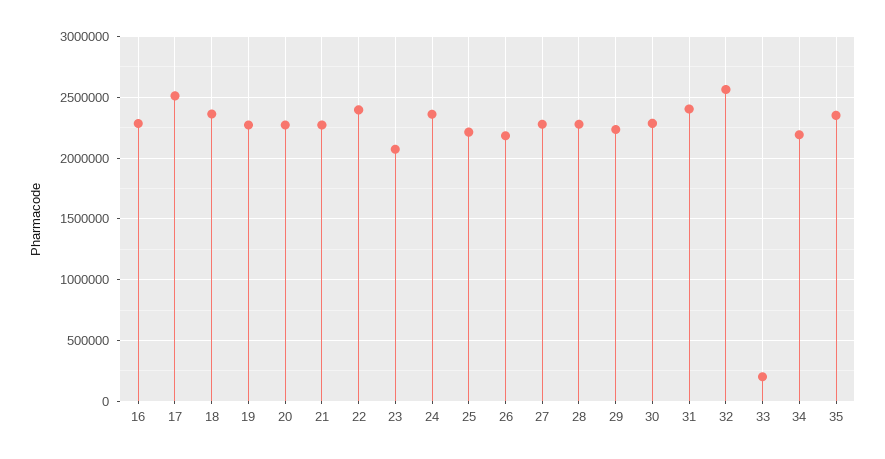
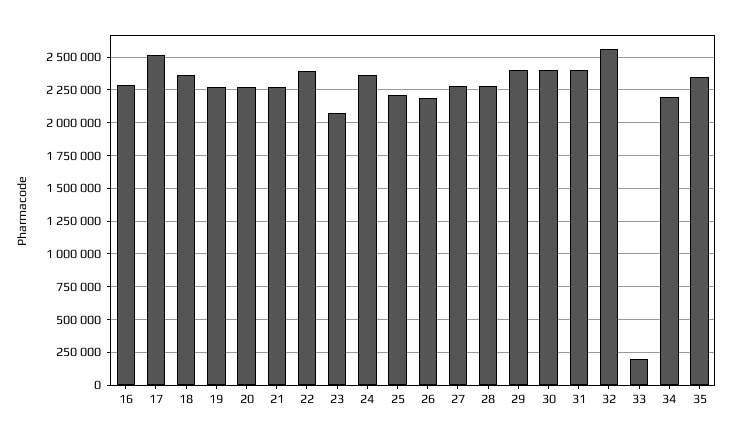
  {
    "16": 2300000,
    "17": 2500000,
    "18": 2350000,
    "19": 2250000,
    "20": 2250000,
    "21": 2250000,
    "22": 2400000,
    "23": 2050000,
    "24": 2350000,
    "25": 2200000,
    "26": 2200000,
    "27": 2300000,
    "28": 2300000,
-   "29": 2250000,
+   "29": 2400000,
-   "30": 2300000,
+   "30": 2400000,
    "31": 2400000,
    "32": 2550000,
    "33": 200000,
    "34": 2200000,
    "35": 2350000
  }

